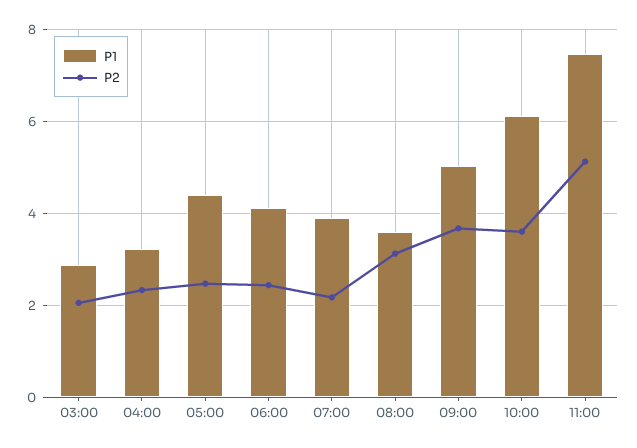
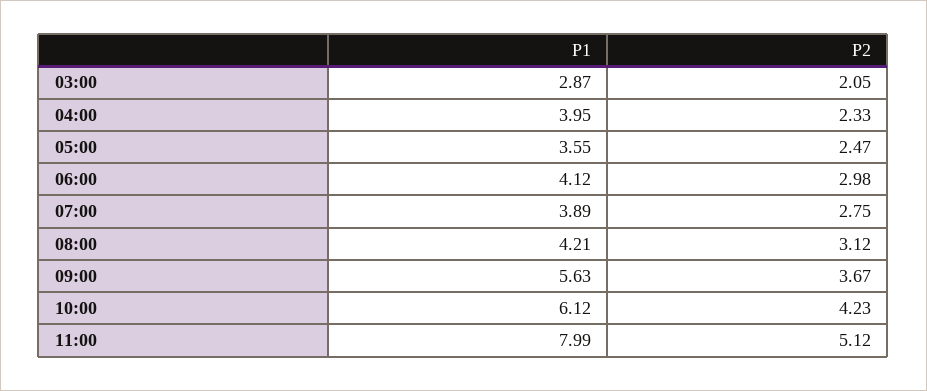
  {
    "P1": {
      "03:00": 2.87,
-     "04:00": 3.2,
+     "04:00": 3.95,
-     "05:00": 4.4,
+     "05:00": 3.55,
      "06:00": 4.12,
      "07:00": 3.89,
-     "08:00": 3.6,
+     "08:00": 4.21,
-     "09:00": 5,
+     "09:00": 5.63,
      "10:00": 6.12,
-     "11:00": 7.4
+     "11:00": 7.99
    },
    "P2": {
      "03:00": 2.05,
      "04:00": 2.33,
      "05:00": 2.47,
-     "06:00": 2.4,
+     "06:00": 2.98,
-     "07:00": 2.2,
+     "07:00": 2.75,
      "08:00": 3.12,
      "09:00": 3.67,
-     "10:00": 3.6,
+     "10:00": 4.23,
      "11:00": 5.12
    }
  }

